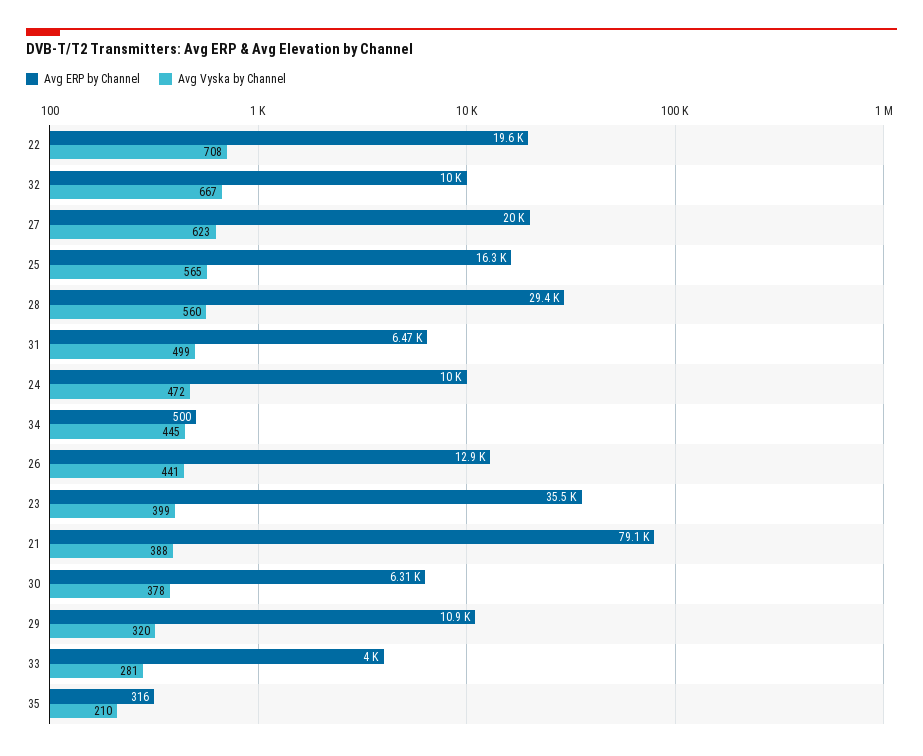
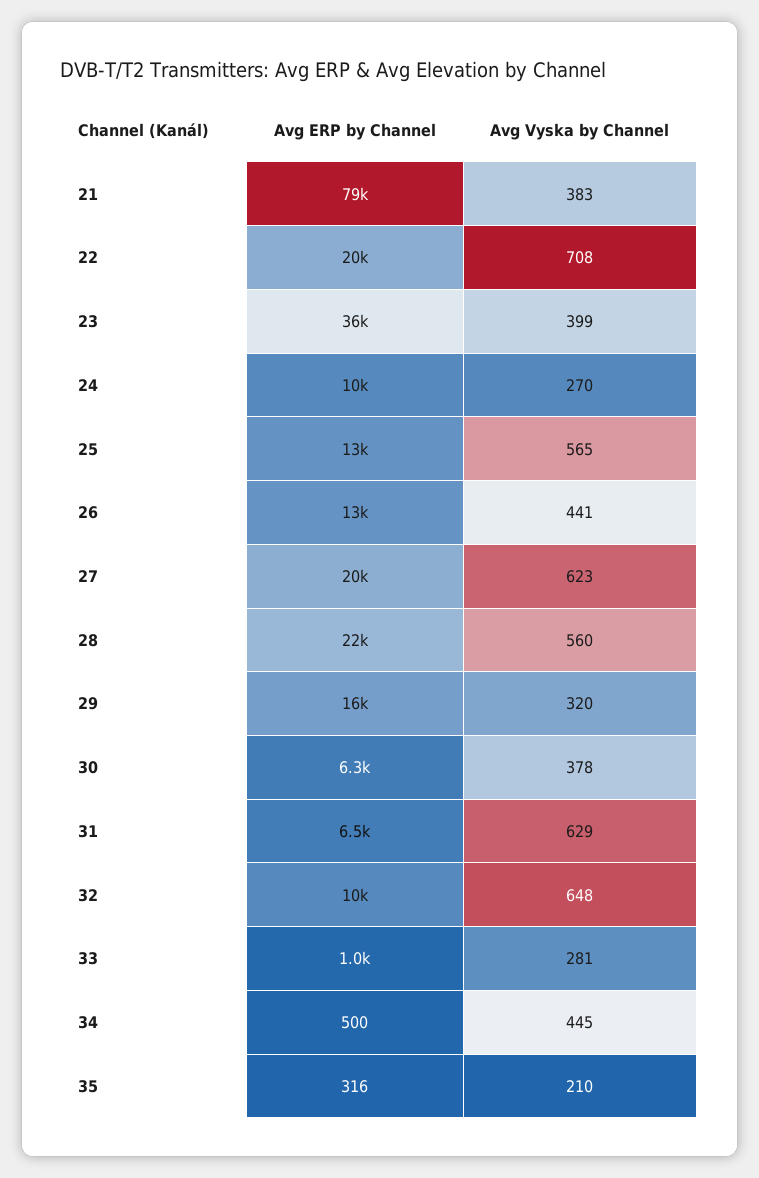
  {
    "Avg ERP by Channel": {
      "22": 19600,
      "32": 10000,
      "27": 20000,
-     "25": 16300,
+     "25": 13000,
-     "28": 29400,
+     "28": 22000,
      "31": 6470,
      "24": 10000,
      "34": 500,
      "26": 12900,
      "23": 35500,
      "21": 79100,
      "30": 6310,
-     "29": 10900,
+     "29": 16000,
-     "33": 4000,
+     "33": 1000,
      "35": 316
    },
    "Avg Vyska by Channel": {
      "22": 708,
-     "32": 667,
+     "32": 648,
      "27": 623,
      "25": 565,
      "28": 560,
-     "31": 499,
+     "31": 629,
-     "24": 472,
+     "24": 270,
      "34": 445,
      "26": 441,
      "23": 399,
-     "21": 388,
+     "21": 383,
      "30": 378,
      "29": 320,
      "33": 281,
      "35": 210
    }
  }

